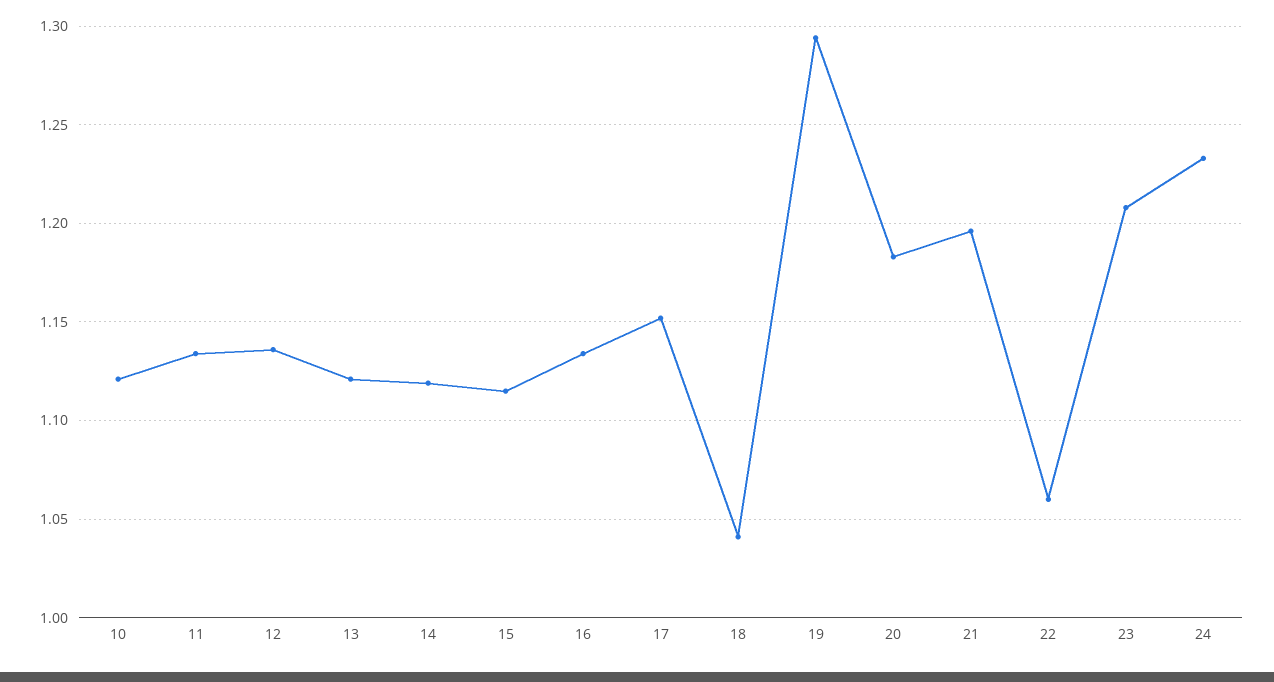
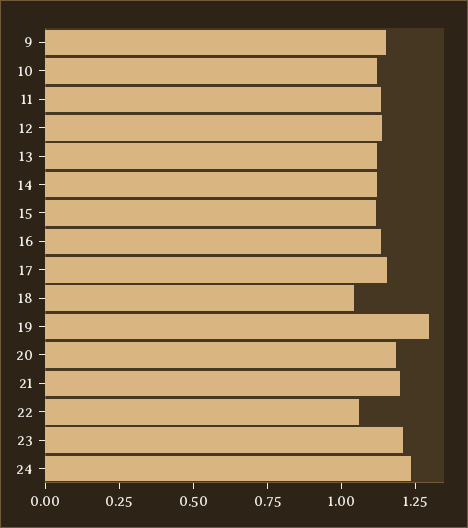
  {
    "10": 1.12,
    "11": 1.135,
    "12": 1.135,
    "13": 1.12,
    "14": 1.12,
    "15": 1.115,
    "16": 1.135,
    "17": 1.15,
    "18": 1.04,
    "19": 1.295,
    "20": 1.185,
    "21": 1.195,
    "22": 1.06,
    "23": 1.21,
-   "24": 1.235
+   "24": 1.235,
+   "9": 1.15
  }

